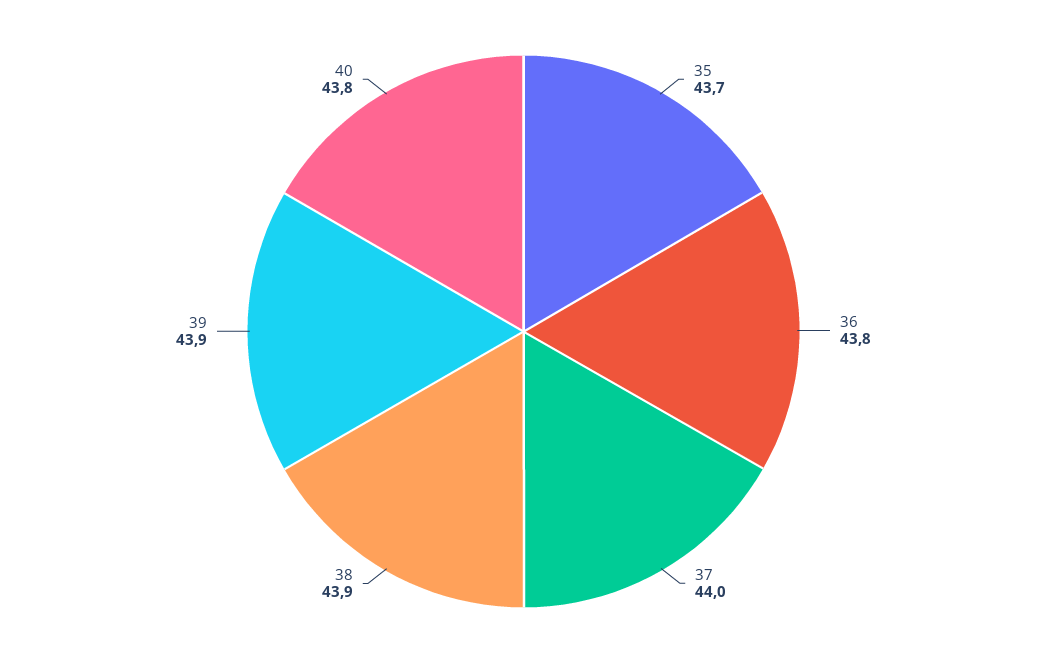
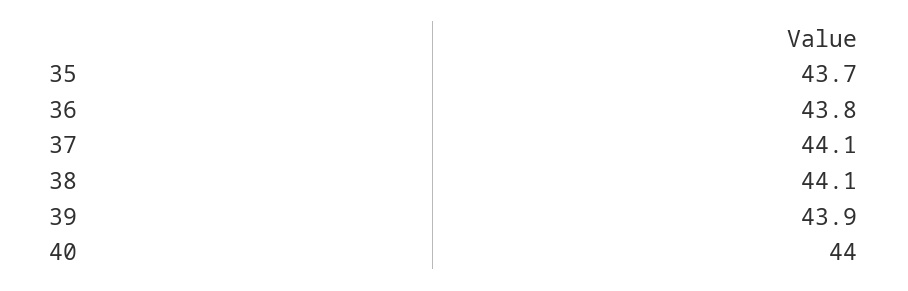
  {
    "35": 43.7,
    "36": 43.8,
-   "37": 44,
+   "37": 44.1,
-   "38": 43.9,
+   "38": 44.1,
    "39": 43.9,
-   "40": 43.8
+   "40": 44
  }

